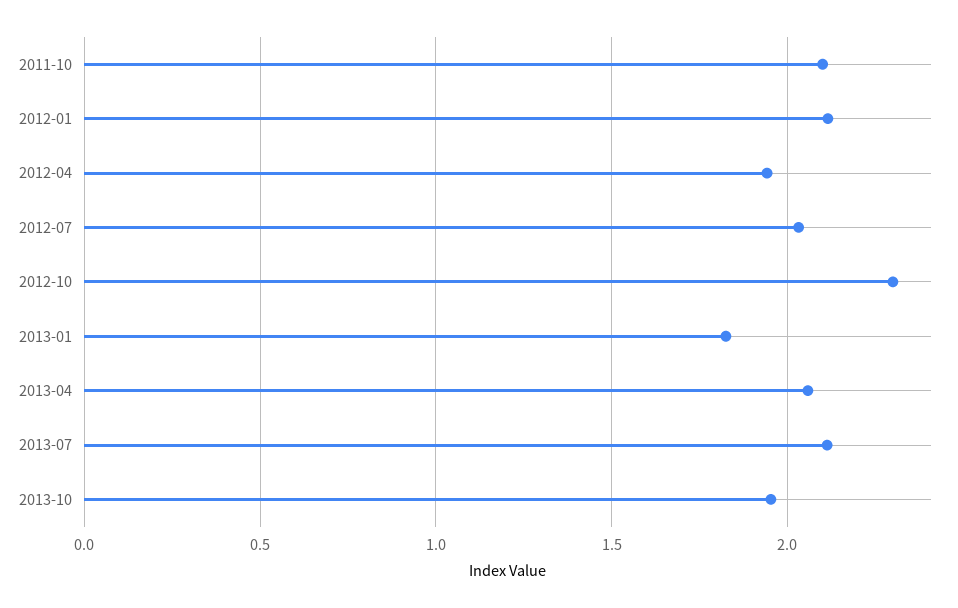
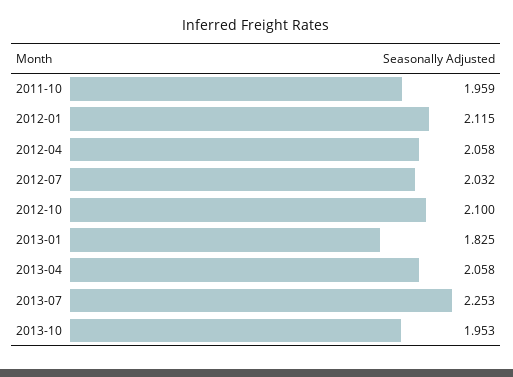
  {
-   "2011-10": 2.1,
+   "2011-10": 1.959,
    "2012-01": 2.115,
-   "2012-04": 1.95,
+   "2012-04": 2.058,
    "2012-07": 2.032,
-   "2012-10": 2.3,
+   "2012-10": 2.1,
    "2013-01": 1.825,
    "2013-04": 2.058,
-   "2013-07": 2.1,
+   "2013-07": 2.253,
    "2013-10": 1.953
  }

